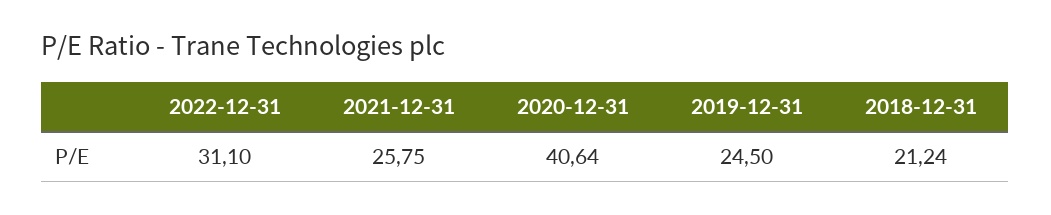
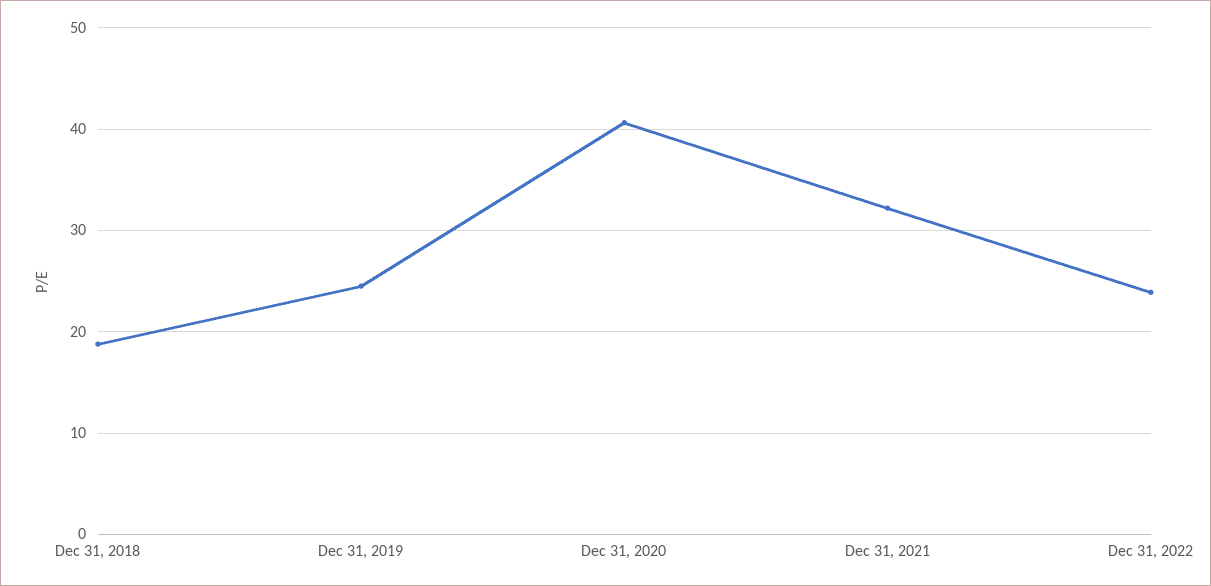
  {
-   "2022-12-31": 31.1,
+   "2022-12-31": 24,
-   "2021-12-31": 25.75,
+   "2021-12-31": 32,
    "2020-12-31": 40.64,
    "2019-12-31": 24.5,
-   "2018-12-31": 21.24
+   "2018-12-31": 19
  }

